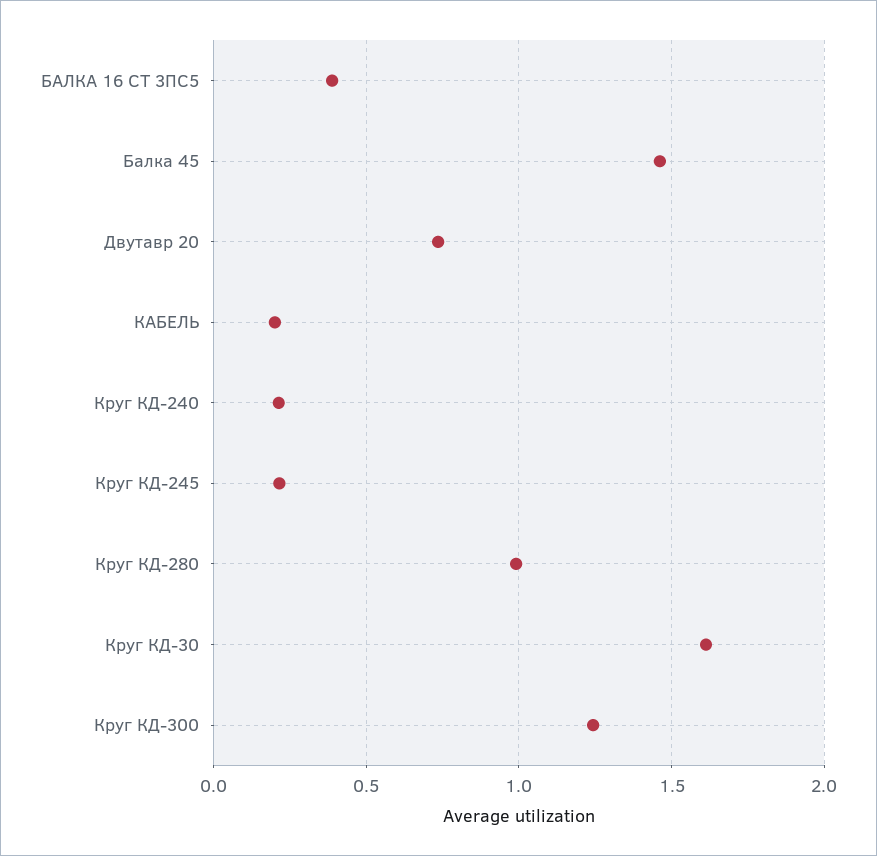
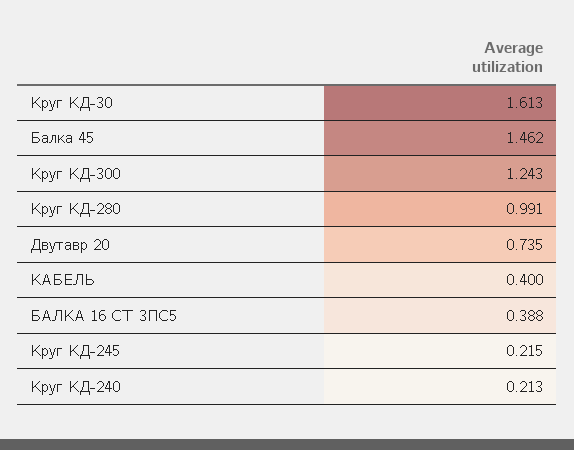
  {
    "БАЛКА 16 СТ 3ПС5": 0.388,
    "Балка 45": 1.462,
    "Двутавр 20": 0.735,
-   "КАБЕЛЬ": 0.2,
+   "КАБЕЛЬ": 0.4,
    "Круг КД-240": 0.213,
    "Круг КД-245": 0.215,
    "Круг КД-280": 0.991,
    "Круг КД-30": 1.613,
    "Круг КД-300": 1.243
  }

